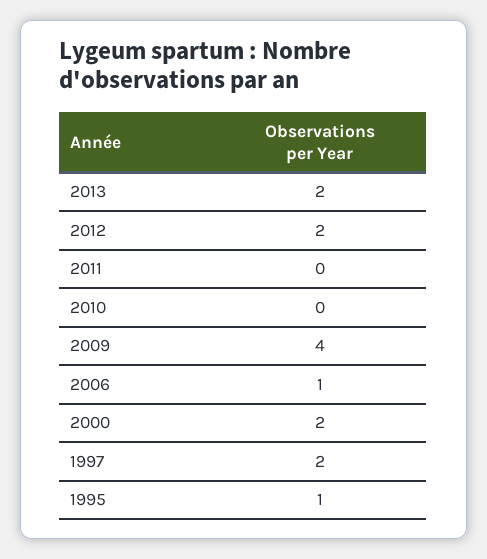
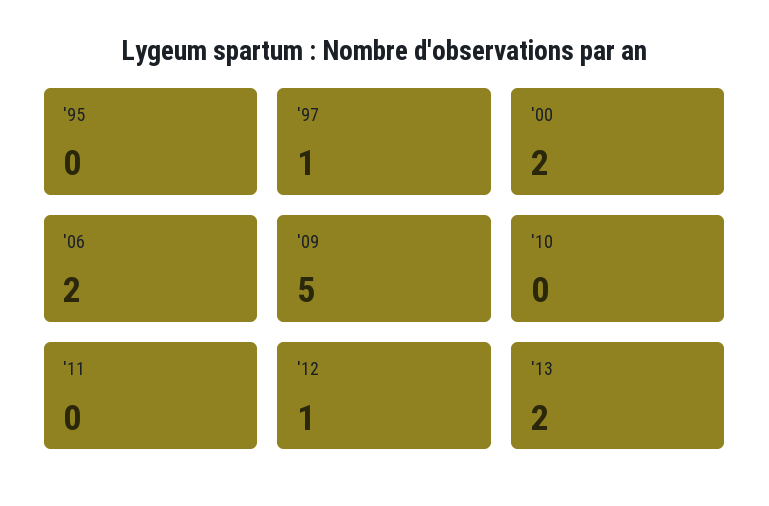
  {
    "2013": 2,
-   "2012": 2,
+   "2012": 1,
    "2011": 0,
    "2010": 0,
-   "2009": 4,
+   "2009": 5,
-   "2006": 1,
+   "2006": 2,
    "2000": 2,
-   "1997": 2,
+   "1997": 1,
-   "1995": 1
+   "1995": 0
  }

